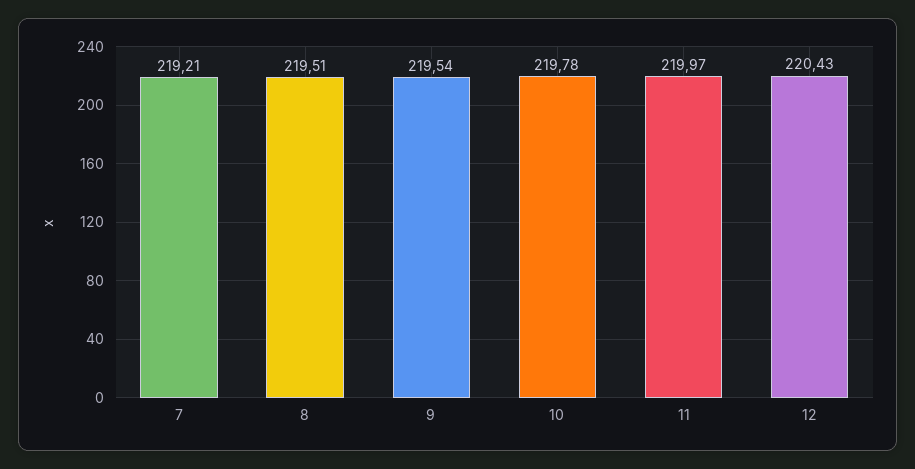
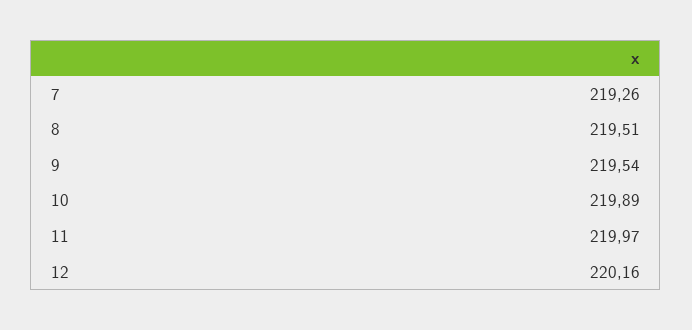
  {
-   "7": 219.21,
+   "7": 219.26,
    "8": 219.51,
    "9": 219.54,
-   "10": 219.78,
+   "10": 219.89,
    "11": 219.97,
-   "12": 220.43
+   "12": 220.16
  }

